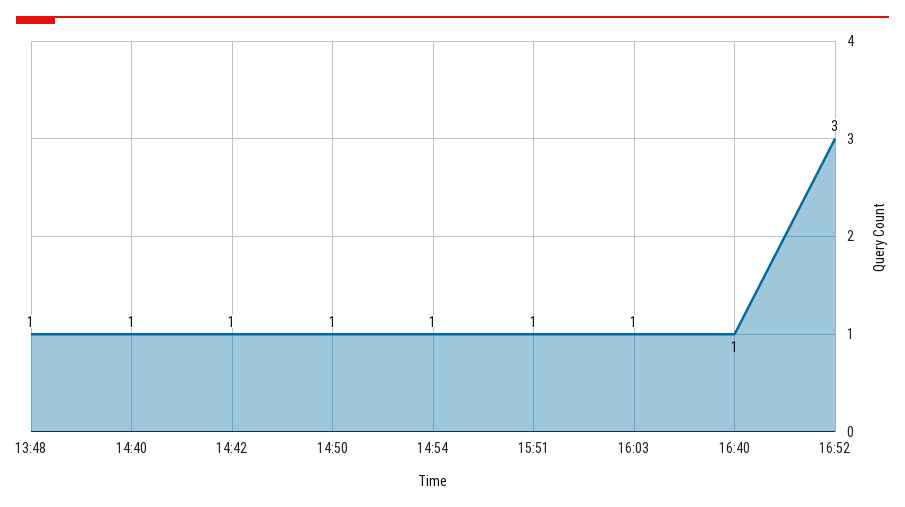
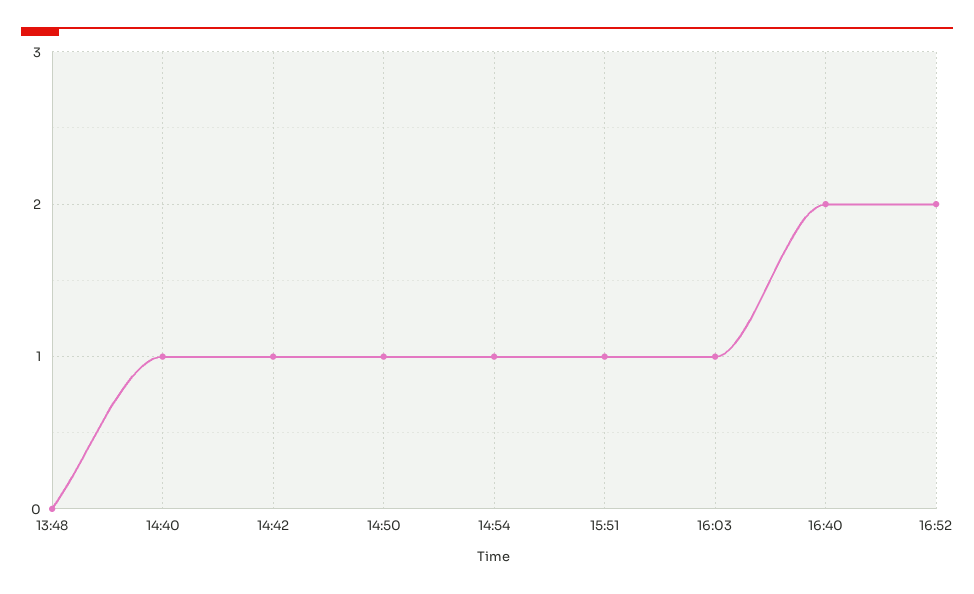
  {
-   "13:48": 1,
+   "13:48": 0,
    "14:40": 1,
    "14:42": 1,
    "14:50": 1,
    "14:54": 1,
    "15:51": 1,
    "16:03": 1,
-   "16:40": 1,
+   "16:40": 2,
-   "16:52": 3
+   "16:52": 2
  }

